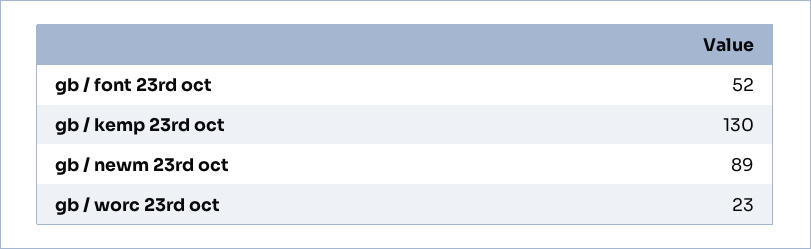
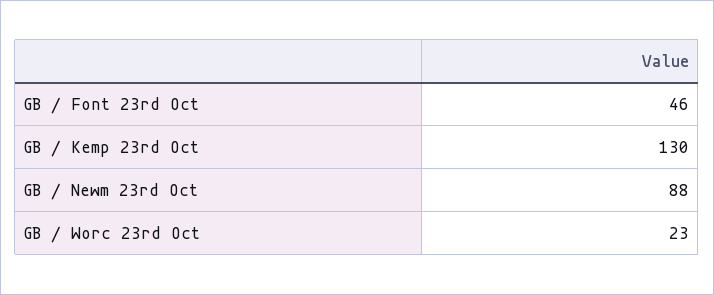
  {
-   "gb / font 23rd oct": 52,
+   "gb / font 23rd oct": 46,
    "gb / kemp 23rd oct": 130,
-   "gb / newm 23rd oct": 89,
+   "gb / newm 23rd oct": 88,
    "gb / worc 23rd oct": 23
  }

